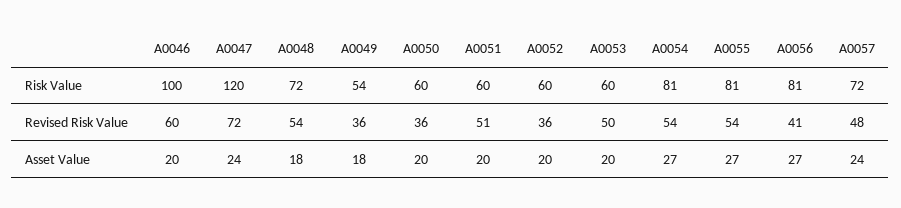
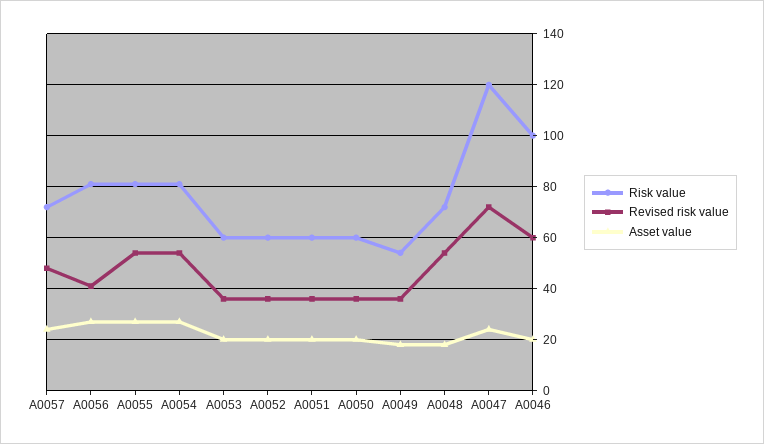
  {
    "Risk Value": {
      "A0046": 100,
      "A0047": 120,
      "A0048": 72,
      "A0049": 54,
      "A0050": 60,
      "A0051": 60,
      "A0052": 60,
      "A0053": 60,
      "A0054": 81,
      "A0055": 81,
      "A0056": 81,
      "A0057": 72
    },
    "Revised Risk Value": {
      "A0046": 60,
      "A0047": 72,
      "A0048": 54,
      "A0049": 36,
      "A0050": 36,
-     "A0051": 51,
+     "A0051": 35,
      "A0052": 36,
-     "A0053": 50,
+     "A0053": 35,
      "A0054": 54,
      "A0055": 54,
      "A0056": 41,
      "A0057": 48
    },
    "Asset Value": {
      "A0046": 20,
      "A0047": 24,
      "A0048": 18,
      "A0049": 18,
      "A0050": 20,
      "A0051": 20,
      "A0052": 20,
      "A0053": 20,
      "A0054": 27,
      "A0055": 27,
      "A0056": 27,
      "A0057": 24
    }
  }

